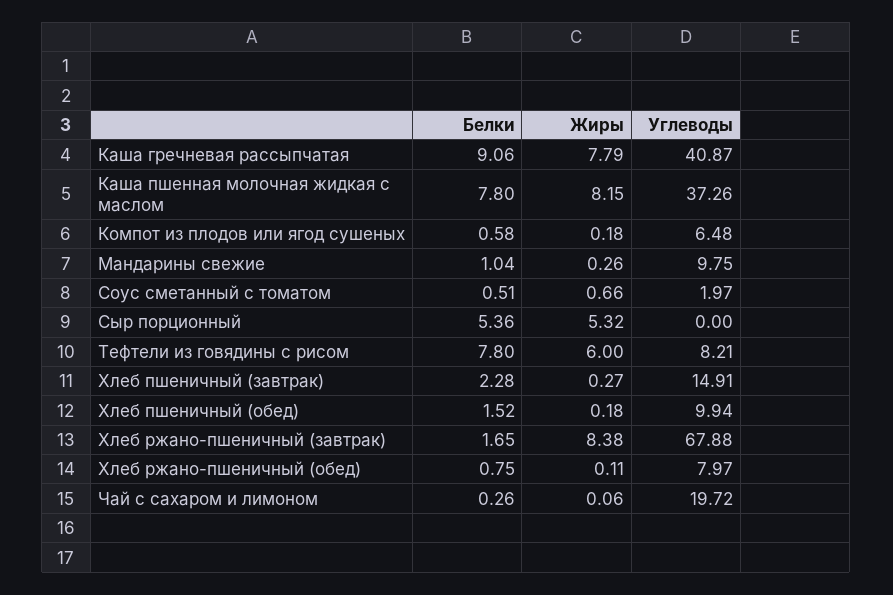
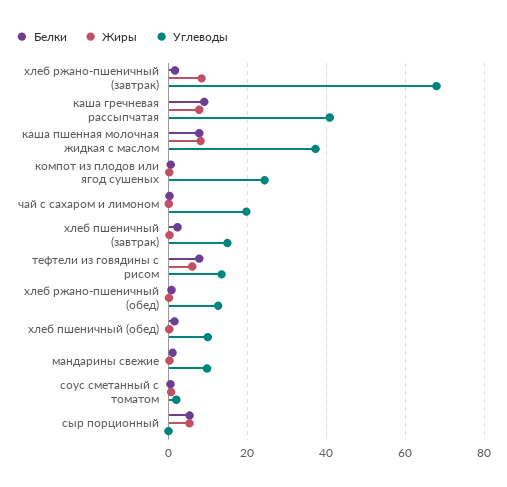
  {
    "Белки": {
      "Каша гречневая рассыпчатая": 9.06,
      "Каша пшенная молочная жидкая с маслом": 7.8,
      "Компот из плодов или ягод сушеных": 0.58,
      "Мандарины свежие": 1.04,
      "Соус сметанный с томатом": 0.51,
      "Сыр порционный": 5.36,
      "Тефтели из говядины с рисом": 7.8,
      "Хлеб пшеничный (завтрак)": 2.28,
      "Хлеб пшеничный (обед)": 1.52,
      "Хлеб ржано-пшеничный (завтрак)": 1.65,
      "Хлеб ржано-пшеничный (обед)": 0.75,
      "Чай с сахаром и лимоном": 0.26
    },
    "Жиры": {
      "Каша гречневая рассыпчатая": 7.79,
      "Каша пшенная молочная жидкая с маслом": 8.15,
      "Компот из плодов или ягод сушеных": 0.18,
      "Мандарины свежие": 0.26,
      "Соус сметанный с томатом": 0.66,
      "Сыр порционный": 5.32,
      "Тефтели из говядины с рисом": 6,
      "Хлеб пшеничный (завтрак)": 0.27,
      "Хлеб пшеничный (обед)": 0.18,
      "Хлеб ржано-пшеничный (завтрак)": 8.38,
      "Хлеб ржано-пшеничный (обед)": 0.11,
      "Чай с сахаром и лимоном": 0.06
    },
    "Углеводы": {
      "Каша гречневая рассыпчатая": 40.87,
      "Каша пшенная молочная жидкая с маслом": 37.26,
-     "Компот из плодов или ягод сушеных": 6.48,
+     "Компот из плодов или ягод сушеных": 24,
      "Мандарины свежие": 9.75,
      "Соус сметанный с томатом": 1.97,
      "Сыр порционный": 0,
-     "Тефтели из говядины с рисом": 8.21,
+     "Тефтели из говядины с рисом": 14,
      "Хлеб пшеничный (завтрак)": 14.91,
      "Хлеб пшеничный (обед)": 9.94,
      "Хлеб ржано-пшеничный (завтрак)": 67.88,
-     "Хлеб ржано-пшеничный (обед)": 7.97,
+     "Хлеб ржано-пшеничный (обед)": 12,
      "Чай с сахаром и лимоном": 19.72
    }
  }

